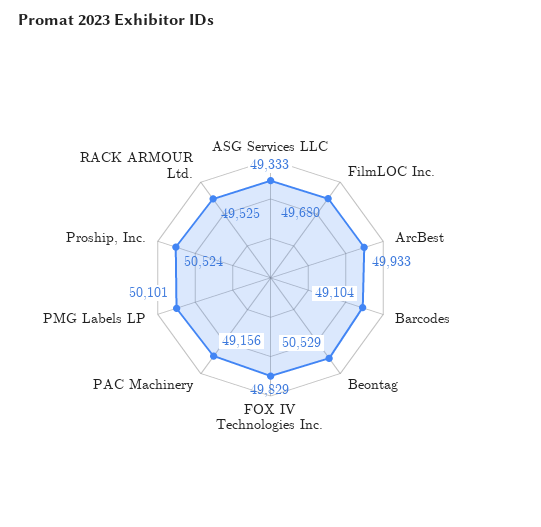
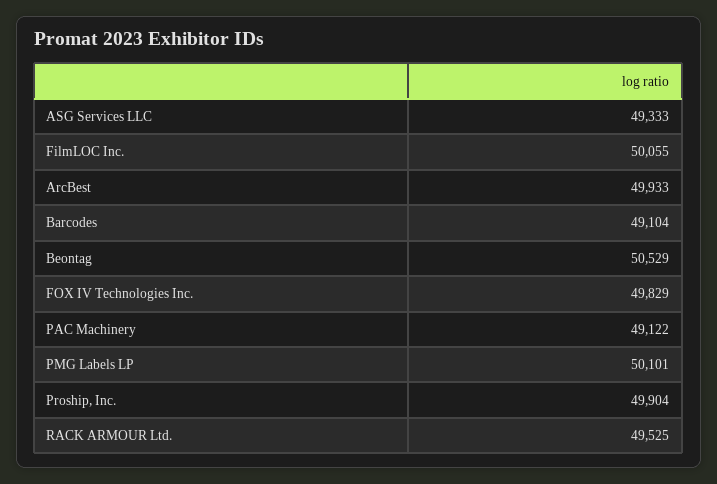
  {
    "ASG Services LLC": 49333,
-   "FilmLOC Inc.": 49680,
+   "FilmLOC Inc.": 50055,
    "ArcBest": 49933,
    "Barcodes": 49104,
    "Beontag": 50529,
    "FOX IV Technologies Inc.": 49829,
-   "PAC Machinery": 49156,
+   "PAC Machinery": 49122,
    "PMG Labels LP": 50101,
-   "Proship, Inc.": 50524,
+   "Proship, Inc.": 49904,
    "RACK ARMOUR Ltd.": 49525
  }

